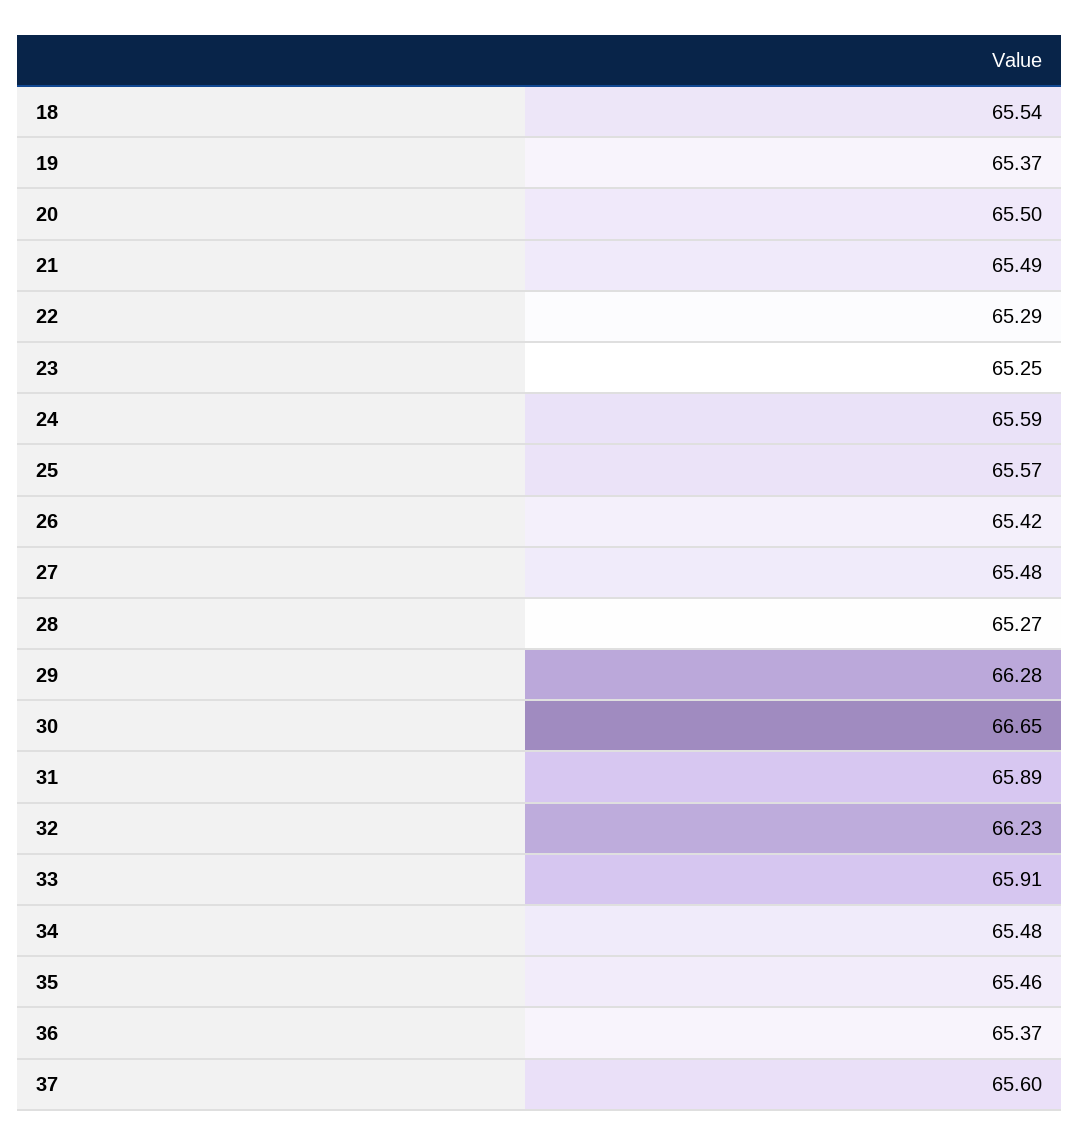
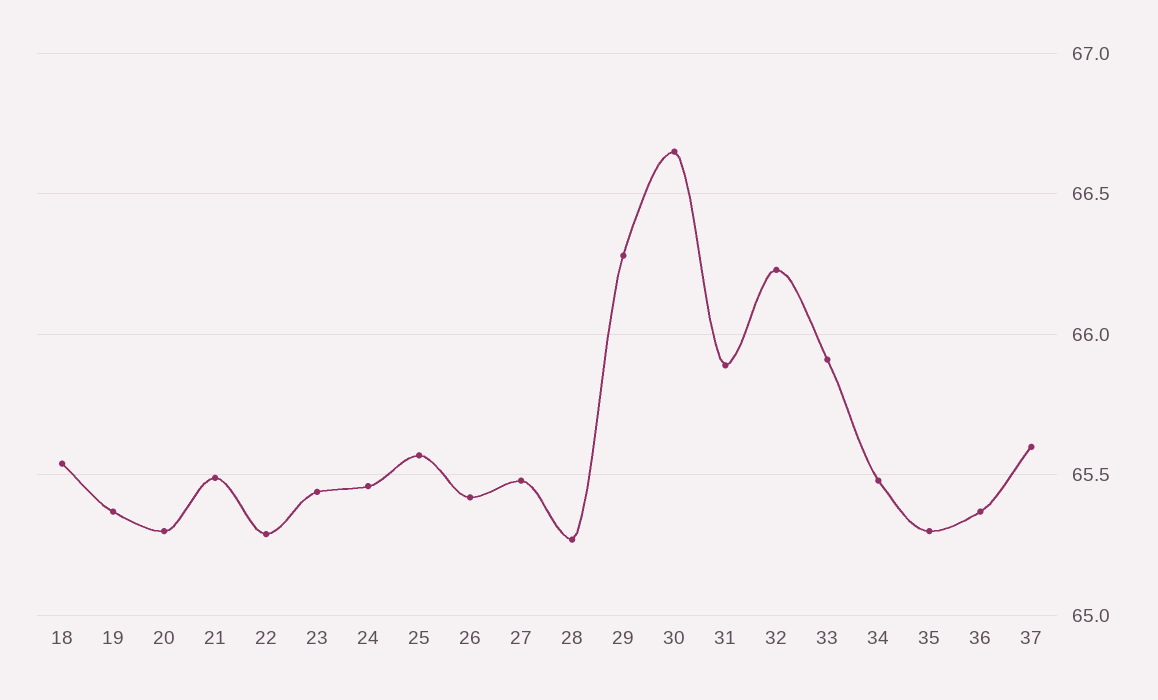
  {
    "18": 65.54,
    "19": 65.37,
-   "20": 65.5,
+   "20": 65.3,
    "21": 65.49,
    "22": 65.29,
-   "23": 65.25,
+   "23": 65.45,
-   "24": 65.59,
+   "24": 65.45,
    "25": 65.57,
    "26": 65.42,
    "27": 65.48,
    "28": 65.27,
    "29": 66.28,
    "30": 66.65,
    "31": 65.89,
    "32": 66.23,
    "33": 65.91,
    "34": 65.48,
-   "35": 65.46,
+   "35": 65.3,
    "36": 65.37,
    "37": 65.6
  }

